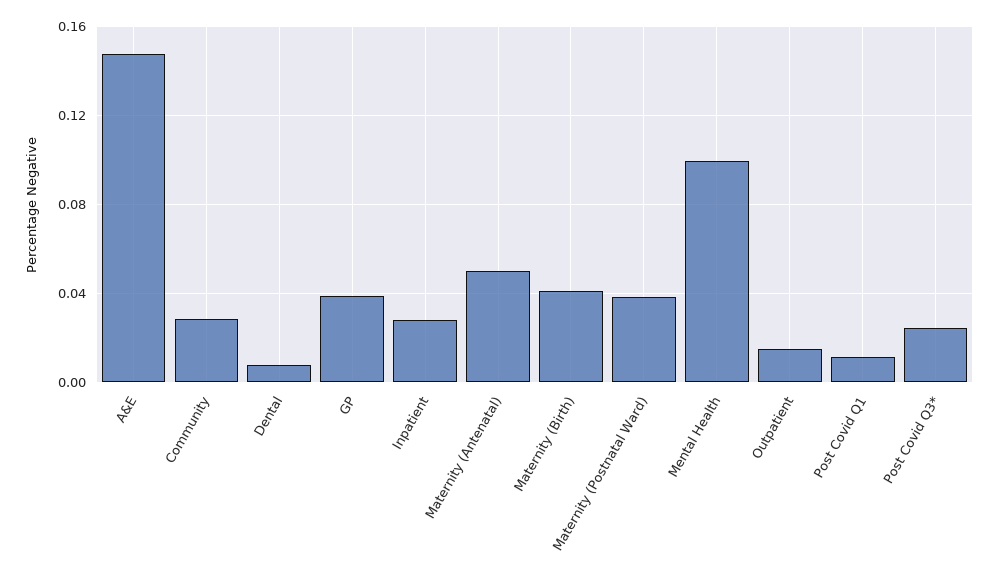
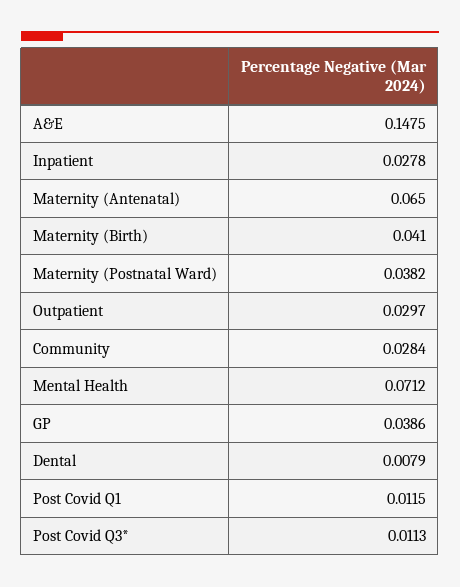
  {
    "A&E": 0.1475,
    "Community": 0.0284,
    "Dental": 0.0079,
    "GP": 0.0386,
    "Inpatient": 0.0278,
-   "Maternity (Antenatal)": 0.05,
+   "Maternity (Antenatal)": 0.065,
    "Maternity (Birth)": 0.041,
    "Maternity (Postnatal Ward)": 0.0382,
-   "Mental Health": 0.1,
+   "Mental Health": 0.0712,
-   "Outpatient": 0.015,
+   "Outpatient": 0.0297,
    "Post Covid Q1": 0.0115,
-   "Post Covid Q3*": 0.025
+   "Post Covid Q3*": 0.0113
  }

